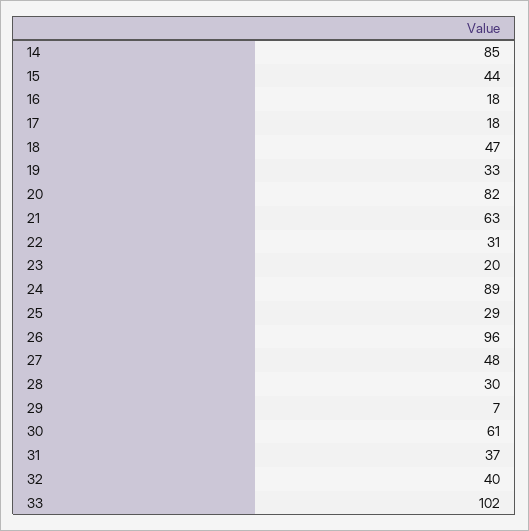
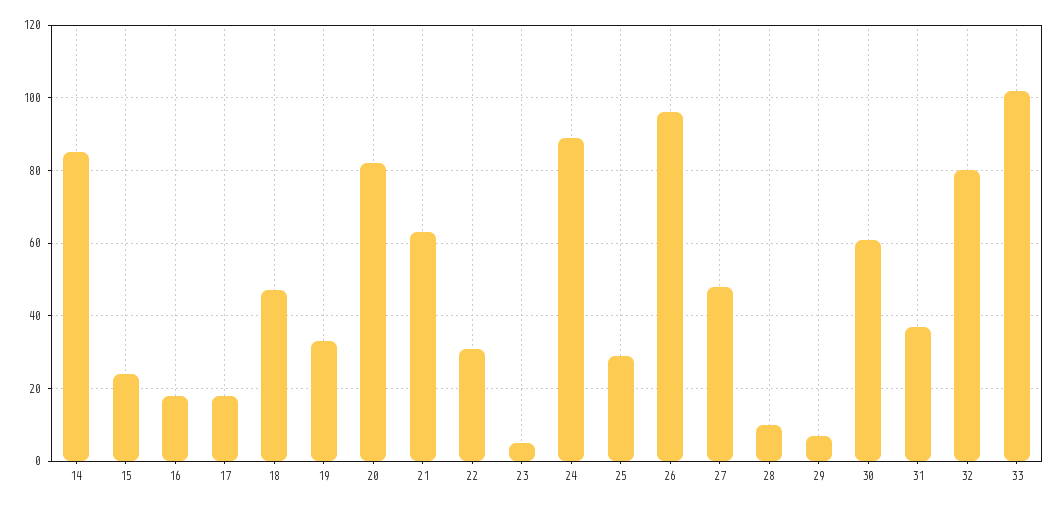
  {
    "14": 85,
-   "15": 44,
+   "15": 25,
    "16": 18,
    "17": 18,
    "18": 47,
    "19": 33,
    "20": 82,
    "21": 63,
    "22": 31,
-   "23": 20,
+   "23": 5,
    "24": 89,
    "25": 29,
    "26": 96,
    "27": 48,
-   "28": 30,
+   "28": 10,
    "29": 7,
    "30": 61,
    "31": 37,
-   "32": 40,
+   "32": 80,
    "33": 102
  }

